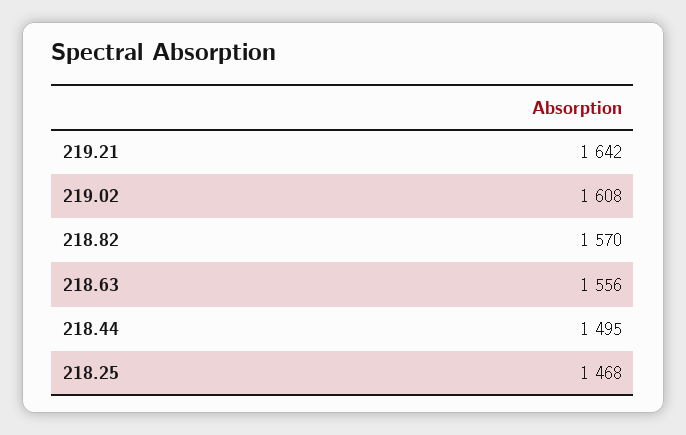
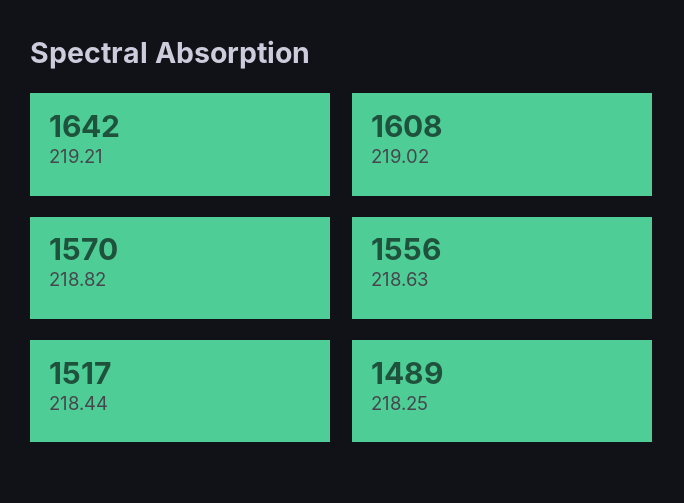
  {
    "219.21": 1642,
    "219.02": 1608,
    "218.82": 1570,
    "218.63": 1556,
-   "218.44": 1495,
+   "218.44": 1517,
-   "218.25": 1468
+   "218.25": 1489
  }

